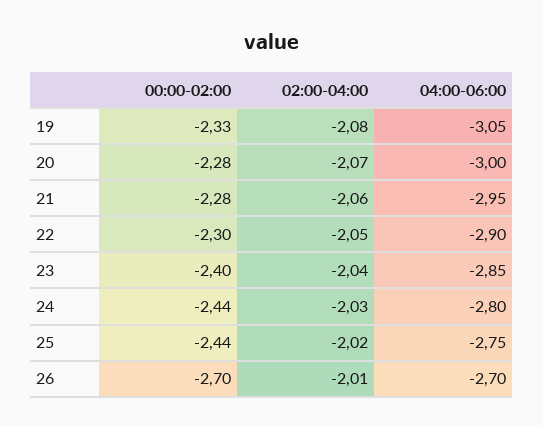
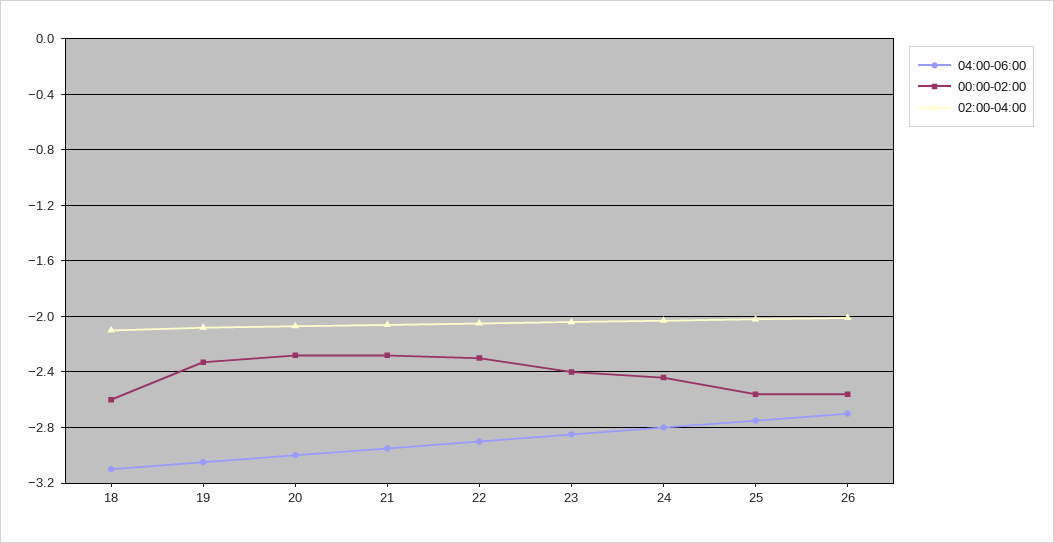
  {
    "00:00-02:00": {
      "19": -2.33,
      "20": -2.28,
      "21": -2.28,
      "22": -2.3,
      "23": -2.4,
      "24": -2.44,
-     "25": -2.44,
+     "25": -2.55,
-     "26": -2.7
+     "26": -2.55,
+     "18": -2.6
    },
    "02:00-04:00": {
      "19": -2.08,
      "20": -2.07,
      "21": -2.06,
      "22": -2.05,
      "23": -2.04,
      "24": -2.03,
      "25": -2.02,
-     "26": -2.01
+     "26": -2.01,
+     "18": -2.1
    },
    "04:00-06:00": {
      "19": -3.05,
      "20": -3,
      "21": -2.95,
      "22": -2.9,
      "23": -2.85,
      "24": -2.8,
      "25": -2.75,
-     "26": -2.7
+     "26": -2.7,
+     "18": -3.1
    }
  }

